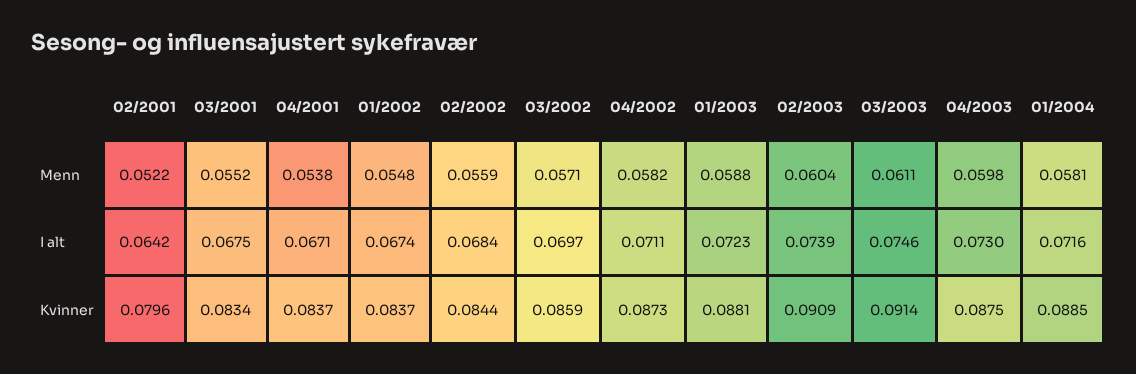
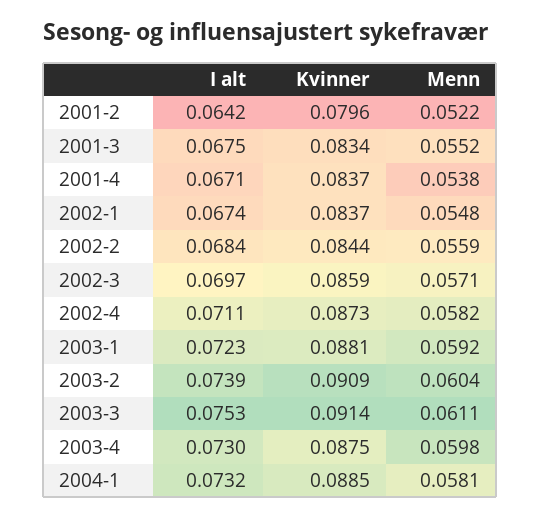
  {
    "02/2001": {
      "Menn": 0.0522,
      "I alt": 0.0642,
      "Kvinner": 0.0796
    },
    "03/2001": {
      "Menn": 0.0552,
      "I alt": 0.0675,
      "Kvinner": 0.0834
    },
    "04/2001": {
      "Menn": 0.0538,
      "I alt": 0.0671,
      "Kvinner": 0.0837
    },
    "01/2002": {
      "Menn": 0.0548,
      "I alt": 0.0674,
      "Kvinner": 0.0837
    },
    "02/2002": {
      "Menn": 0.0559,
      "I alt": 0.0684,
      "Kvinner": 0.0844
    },
    "03/2002": {
      "Menn": 0.0571,
      "I alt": 0.0697,
      "Kvinner": 0.0859
    },
    "04/2002": {
      "Menn": 0.0582,
      "I alt": 0.0711,
      "Kvinner": 0.0873
    },
    "01/2003": {
-     "Menn": 0.0588,
+     "Menn": 0.0592,
      "I alt": 0.0723,
      "Kvinner": 0.0881
    },
    "02/2003": {
      "Menn": 0.0604,
      "I alt": 0.0739,
      "Kvinner": 0.0909
    },
    "03/2003": {
      "Menn": 0.0611,
-     "I alt": 0.0746,
+     "I alt": 0.0753,
      "Kvinner": 0.0914
    },
    "04/2003": {
      "Menn": 0.0598,
      "I alt": 0.073,
      "Kvinner": 0.0875
    },
    "01/2004": {
      "Menn": 0.0581,
-     "I alt": 0.0716,
+     "I alt": 0.0732,
      "Kvinner": 0.0885
    }
  }

